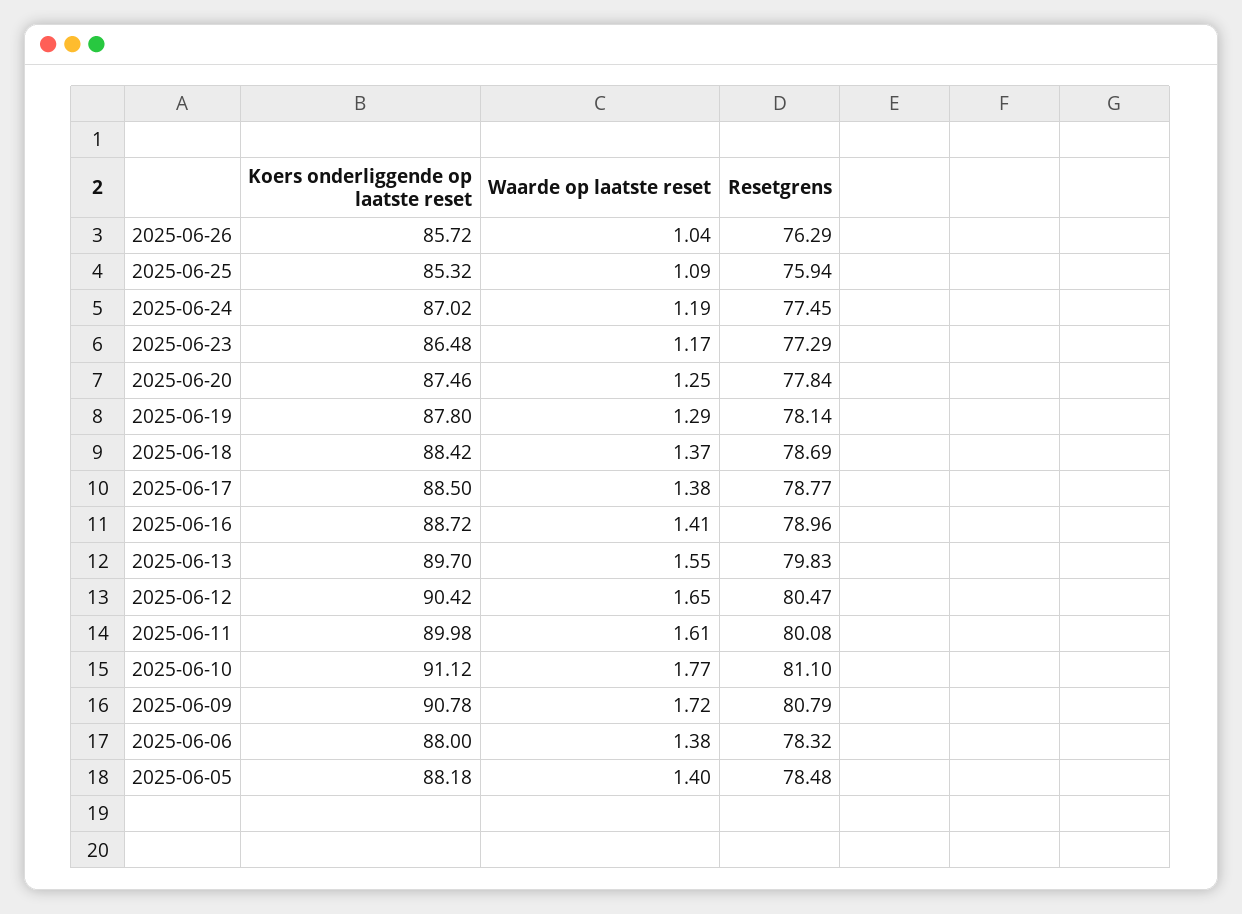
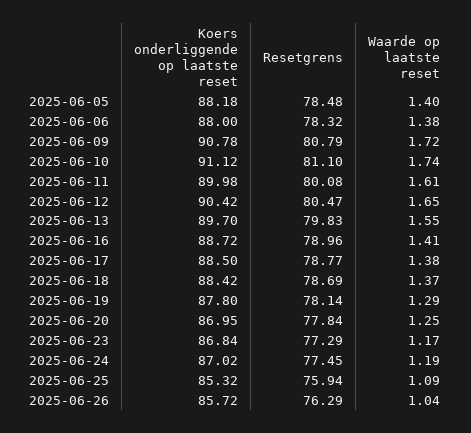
  {
    "Koers onderliggende op laatste reset": {
      "2025-06-26": 85.72,
      "2025-06-25": 85.32,
      "2025-06-24": 87.02,
-     "2025-06-23": 86.48,
+     "2025-06-23": 86.84,
-     "2025-06-20": 87.46,
+     "2025-06-20": 86.95,
      "2025-06-19": 87.8,
      "2025-06-18": 88.42,
      "2025-06-17": 88.5,
      "2025-06-16": 88.72,
      "2025-06-13": 89.7,
      "2025-06-12": 90.42,
      "2025-06-11": 89.98,
      "2025-06-10": 91.12,
      "2025-06-09": 90.78,
      "2025-06-06": 88,
      "2025-06-05": 88.18
    },
    "Waarde op laatste reset": {
      "2025-06-26": 1.04,
      "2025-06-25": 1.09,
      "2025-06-24": 1.19,
      "2025-06-23": 1.17,
      "2025-06-20": 1.25,
      "2025-06-19": 1.29,
      "2025-06-18": 1.37,
      "2025-06-17": 1.38,
      "2025-06-16": 1.41,
      "2025-06-13": 1.55,
      "2025-06-12": 1.65,
      "2025-06-11": 1.61,
-     "2025-06-10": 1.77,
+     "2025-06-10": 1.74,
      "2025-06-09": 1.72,
      "2025-06-06": 1.38,
      "2025-06-05": 1.4
    },
    "Resetgrens": {
      "2025-06-26": 76.29,
      "2025-06-25": 75.94,
      "2025-06-24": 77.45,
      "2025-06-23": 77.29,
      "2025-06-20": 77.84,
      "2025-06-19": 78.14,
      "2025-06-18": 78.69,
      "2025-06-17": 78.77,
      "2025-06-16": 78.96,
      "2025-06-13": 79.83,
      "2025-06-12": 80.47,
      "2025-06-11": 80.08,
      "2025-06-10": 81.1,
      "2025-06-09": 80.79,
      "2025-06-06": 78.32,
      "2025-06-05": 78.48
    }
  }

